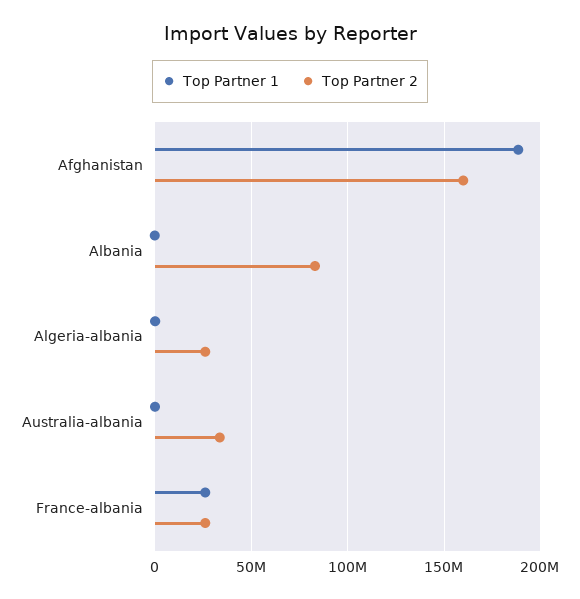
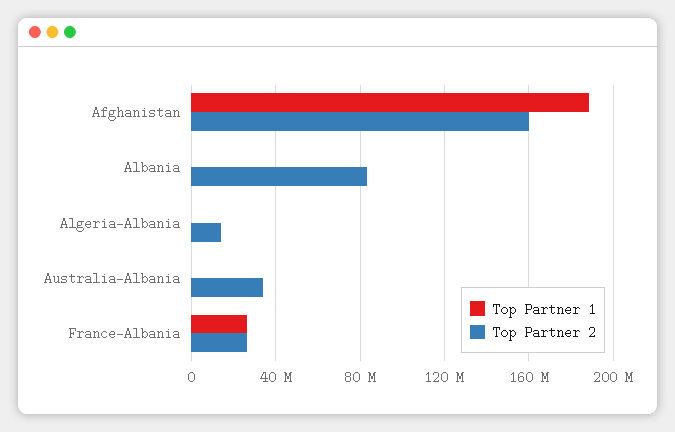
  {
    "Top Partner 1": {
      "Afghanistan": 190000000,
      "Albania": 0,
      "Algeria-albania": 0,
      "Australia-albania": 0,
      "France-albania": 25000000
    },
    "Top Partner 2": {
      "Afghanistan": 160000000,
      "Albania": 85000000,
-     "Algeria-albania": 25000000,
+     "Algeria-albania": 15000000,
      "Australia-albania": 35000000,
      "France-albania": 25000000
    }
  }

